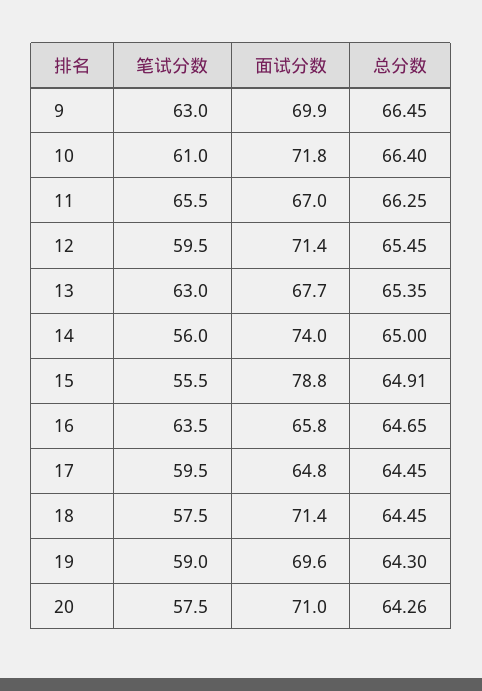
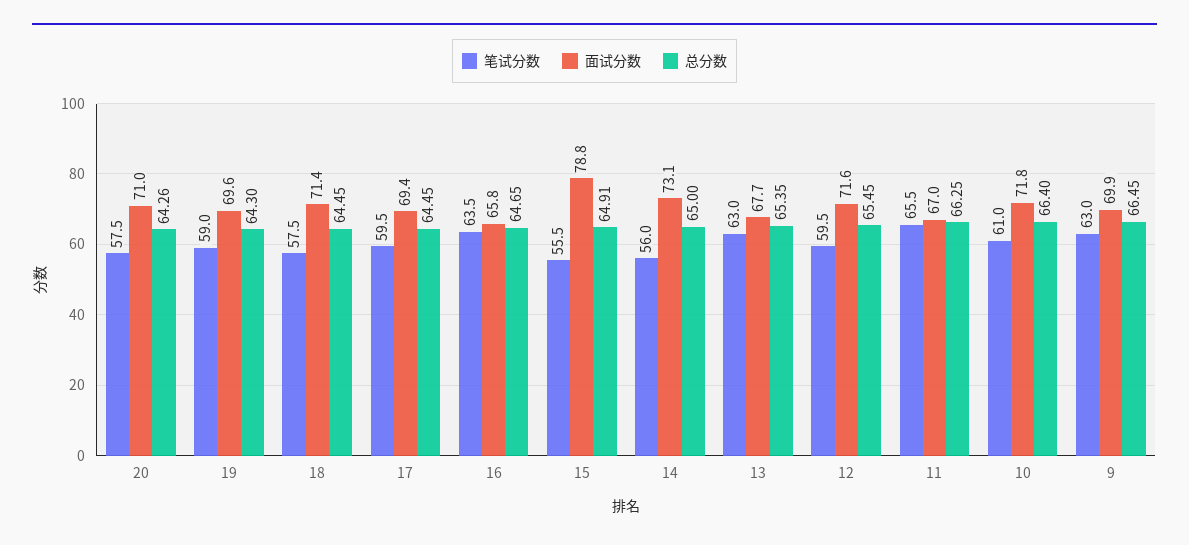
  {
    "笔试分数": {
      "9": 63,
      "10": 61,
      "11": 65.5,
      "12": 59.5,
      "13": 63,
      "14": 56,
      "15": 55.5,
      "16": 63.5,
      "17": 59.5,
      "18": 57.5,
      "19": 59,
      "20": 57.5
    },
    "面试分数": {
      "9": 69.9,
      "10": 71.8,
      "11": 67,
-     "12": 71.4,
+     "12": 71.6,
      "13": 67.7,
-     "14": 74,
+     "14": 73.1,
      "15": 78.8,
      "16": 65.8,
-     "17": 64.8,
+     "17": 69.4,
      "18": 71.4,
      "19": 69.6,
      "20": 71
    },
    "总分数": {
      "9": 66.45,
      "10": 66.4,
      "11": 66.25,
      "12": 65.45,
      "13": 65.35,
      "14": 65,
      "15": 64.91,
      "16": 64.65,
      "17": 64.45,
      "18": 64.45,
      "19": 64.3,
      "20": 64.26
    }
  }

